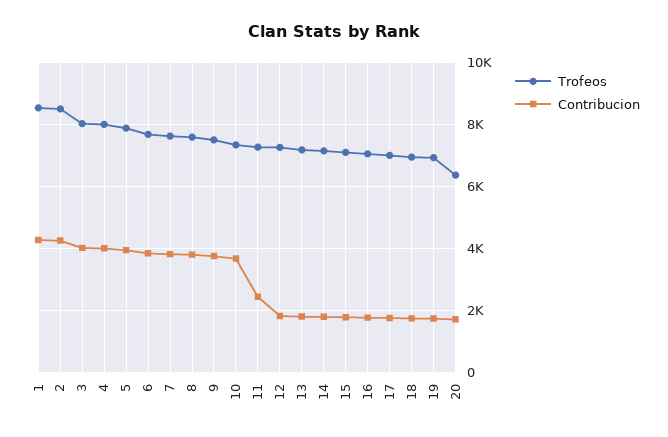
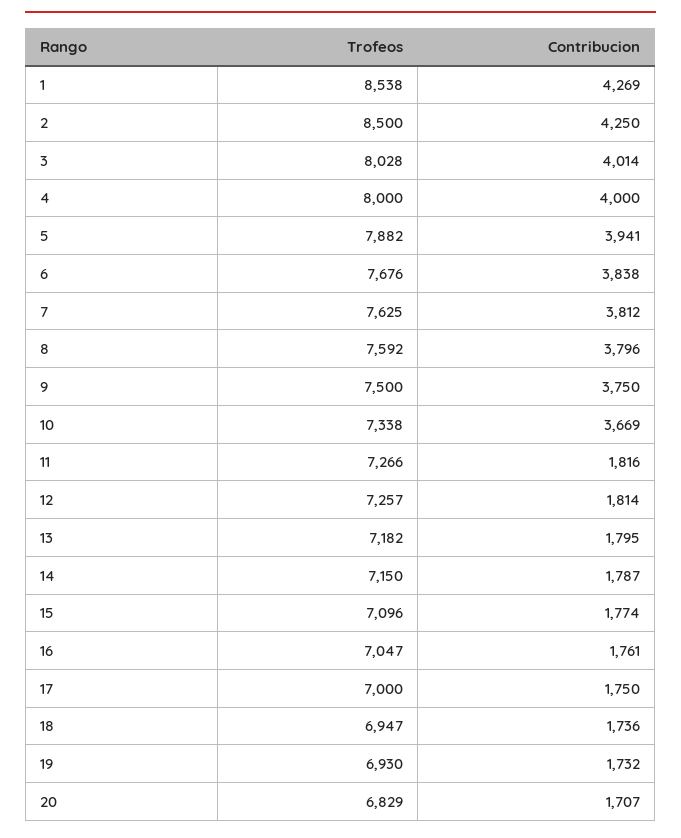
  {
    "Trofeos": {
      "1": 8538,
      "2": 8500,
      "3": 8028,
      "4": 8000,
      "5": 7882,
      "6": 7676,
      "7": 7625,
      "8": 7592,
      "9": 7500,
      "10": 7338,
      "11": 7266,
      "12": 7257,
      "13": 7182,
      "14": 7150,
      "15": 7096,
      "16": 7047,
      "17": 7000,
      "18": 6947,
      "19": 6930,
-     "20": 6400
+     "20": 6829
    },
    "Contribucion": {
      "1": 4269,
      "2": 4250,
      "3": 4014,
      "4": 4000,
      "5": 3941,
      "6": 3838,
      "7": 3812,
      "8": 3796,
      "9": 3750,
      "10": 3669,
-     "11": 2400,
+     "11": 1816,
      "12": 1814,
      "13": 1795,
      "14": 1787,
      "15": 1774,
      "16": 1761,
      "17": 1750,
      "18": 1736,
      "19": 1732,
      "20": 1707
    }
  }

